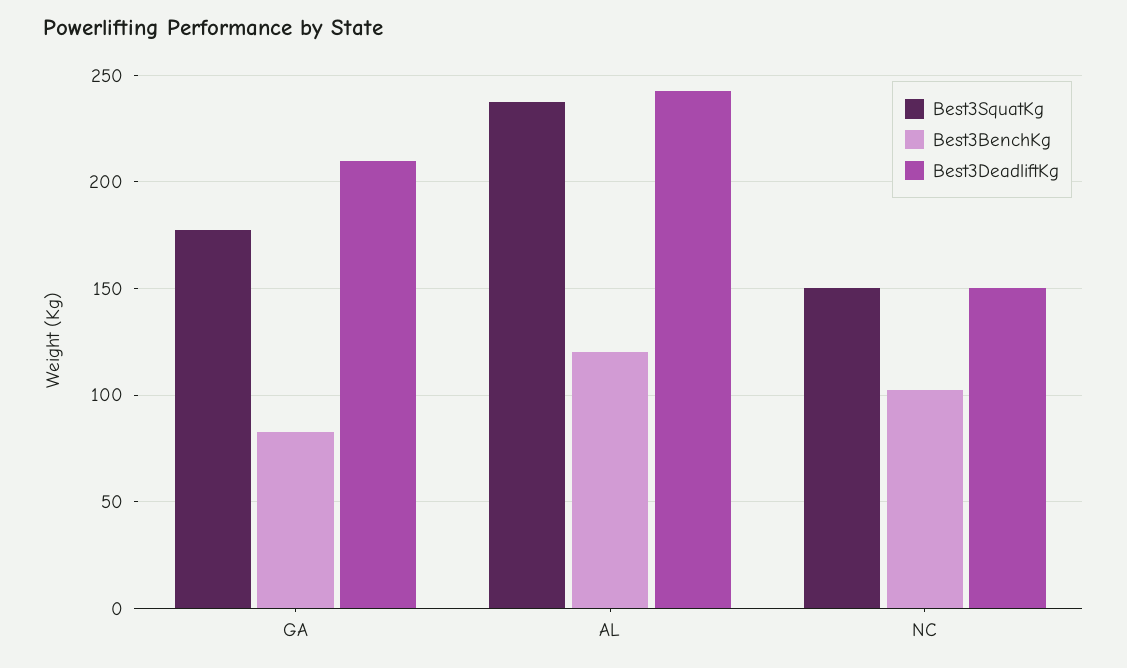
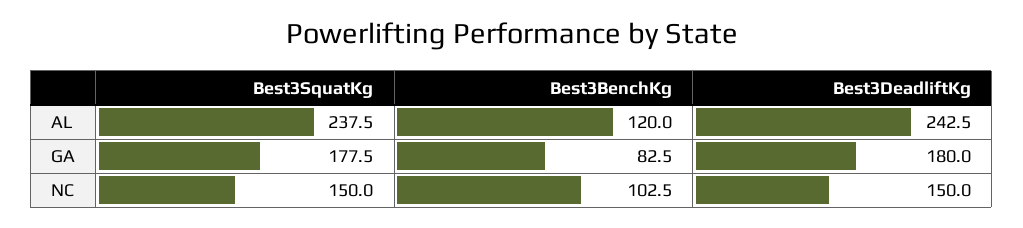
  {
    "Best3SquatKg": {
      "GA": 177.5,
      "AL": 237.5,
      "NC": 150
    },
    "Best3BenchKg": {
      "GA": 82.5,
      "AL": 120,
      "NC": 102.5
    },
    "Best3DeadliftKg": {
-     "GA": 210,
+     "GA": 180,
      "AL": 242.5,
      "NC": 150
    }
  }

